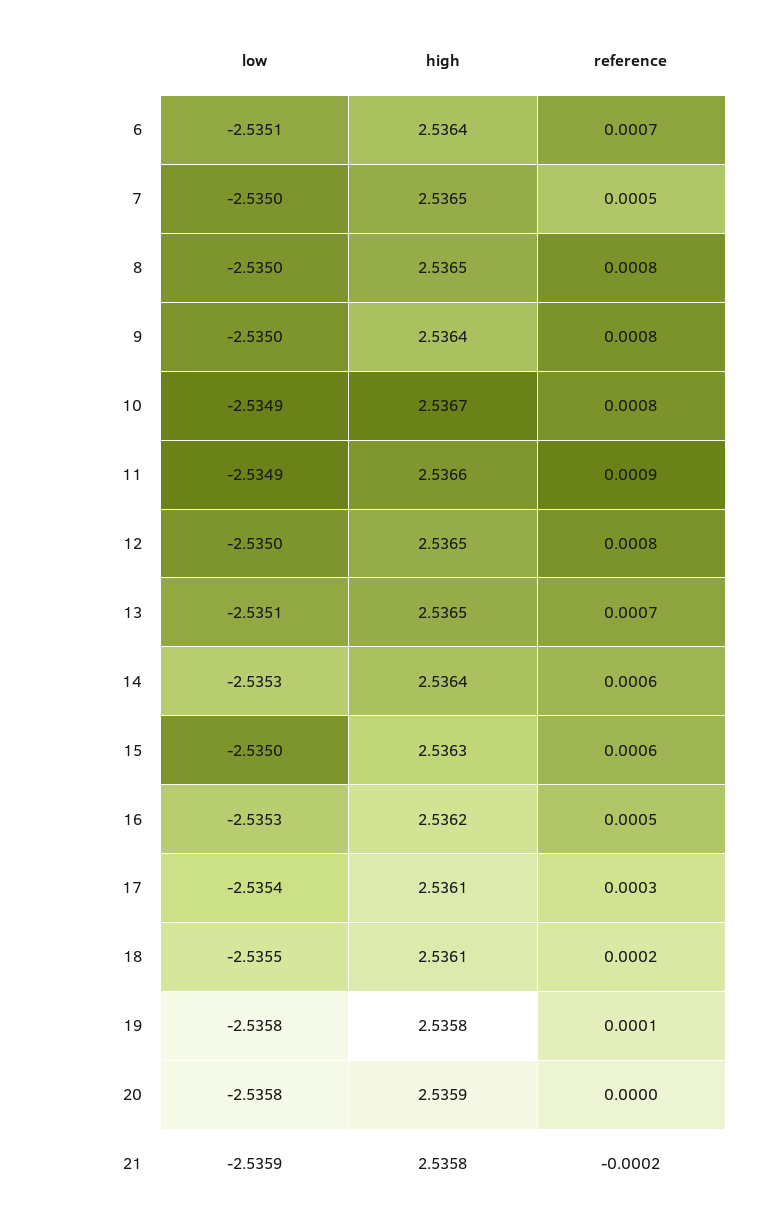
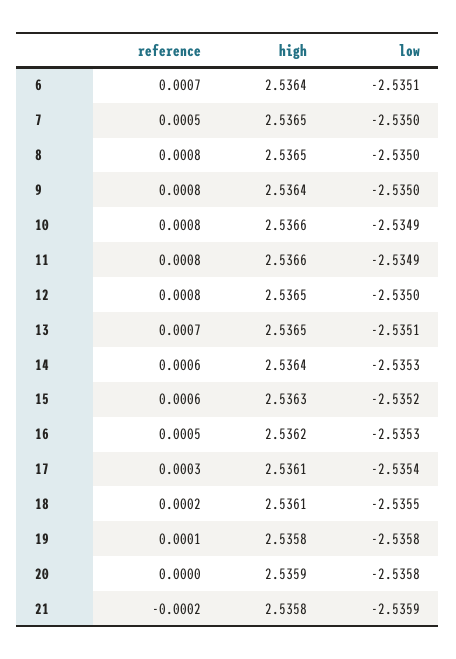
  {
    "low": {
      "6": -2.5351,
      "7": -2.535,
      "8": -2.535,
      "9": -2.535,
      "10": -2.5349,
      "11": -2.5349,
      "12": -2.535,
      "13": -2.5351,
      "14": -2.5353,
-     "15": -2.535,
+     "15": -2.5352,
      "16": -2.5353,
      "17": -2.5354,
      "18": -2.5355,
      "19": -2.5358,
      "20": -2.5358,
      "21": -2.5359
    },
    "high": {
      "6": 2.5364,
      "7": 2.5365,
      "8": 2.5365,
      "9": 2.5364,
-     "10": 2.5367,
+     "10": 2.5366,
      "11": 2.5366,
      "12": 2.5365,
      "13": 2.5365,
      "14": 2.5364,
      "15": 2.5363,
      "16": 2.5362,
      "17": 2.5361,
      "18": 2.5361,
      "19": 2.5358,
      "20": 2.5359,
      "21": 2.5358
    },
    "reference": {
      "6": 0.0007,
      "7": 0.0005,
      "8": 0.0008,
      "9": 0.0008,
      "10": 0.0008,
-     "11": 0.0009,
+     "11": 0.0008,
      "12": 0.0008,
      "13": 0.0007,
      "14": 0.0006,
      "15": 0.0006,
      "16": 0.0005,
      "17": 0.0003,
      "18": 0.0002,
      "19": 0.0001,
      "20": 0,
      "21": -0.0002
    }
  }

